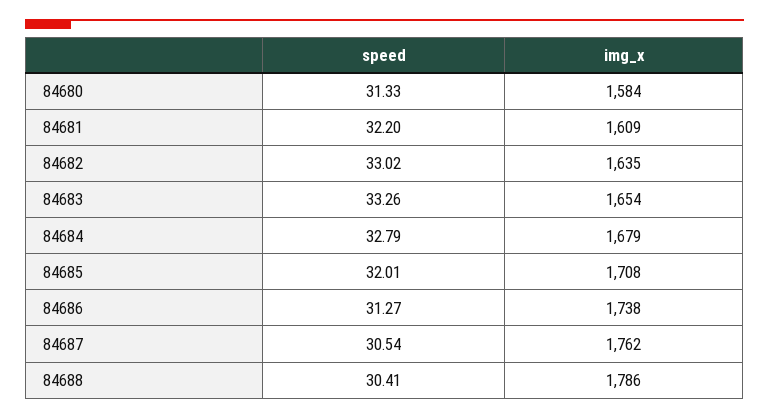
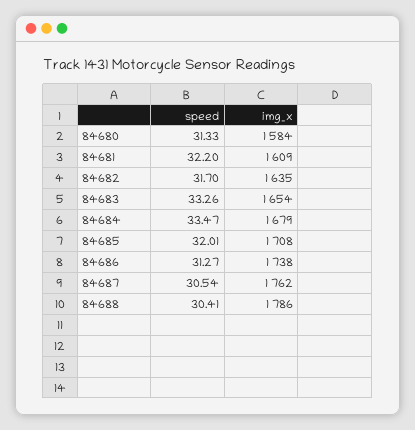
  {
    "speed": {
      "84680": 31.33,
      "84681": 32.2,
-     "84682": 33.02,
+     "84682": 31.7,
      "84683": 33.26,
-     "84684": 32.79,
+     "84684": 33.47,
      "84685": 32.01,
      "84686": 31.27,
      "84687": 30.54,
      "84688": 30.41
    },
    "img_x": {
      "84680": 1584,
      "84681": 1609,
      "84682": 1635,
      "84683": 1654,
      "84684": 1679,
      "84685": 1708,
      "84686": 1738,
      "84687": 1762,
      "84688": 1786
    }
  }

